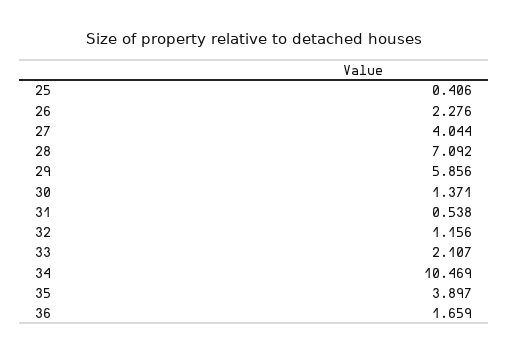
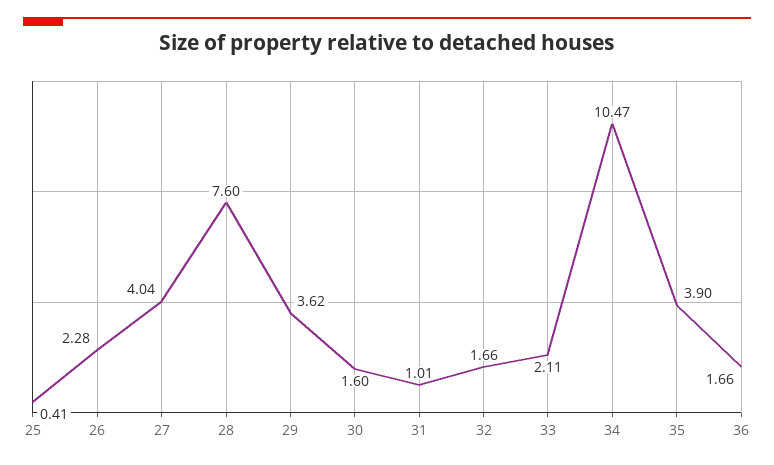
  {
    "25": 0.406,
    "26": 2.276,
    "27": 4.044,
-   "28": 7.092,
+   "28": 7.6,
-   "29": 5.856,
+   "29": 3.62,
-   "30": 1.371,
+   "30": 1.6,
-   "31": 0.538,
+   "31": 1.01,
-   "32": 1.156,
+   "32": 1.66,
    "33": 2.107,
    "34": 10.469,
    "35": 3.897,
    "36": 1.659
  }

